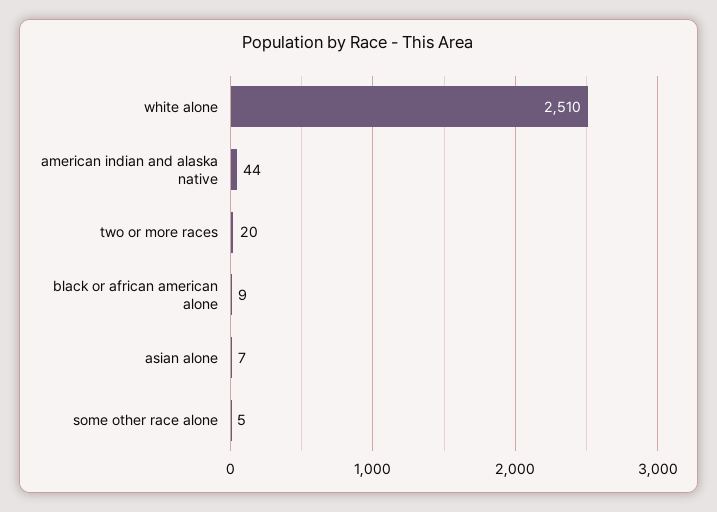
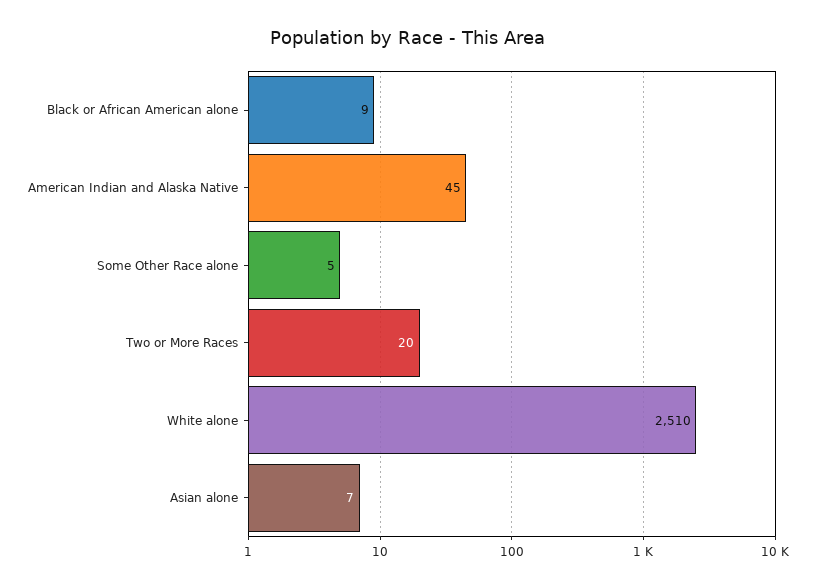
  {
    "white alone": 2510,
-   "american indian and alaska native": 44,
+   "american indian and alaska native": 45,
    "two or more races": 20,
    "black or african american alone": 9,
    "asian alone": 7,
    "some other race alone": 5
  }

